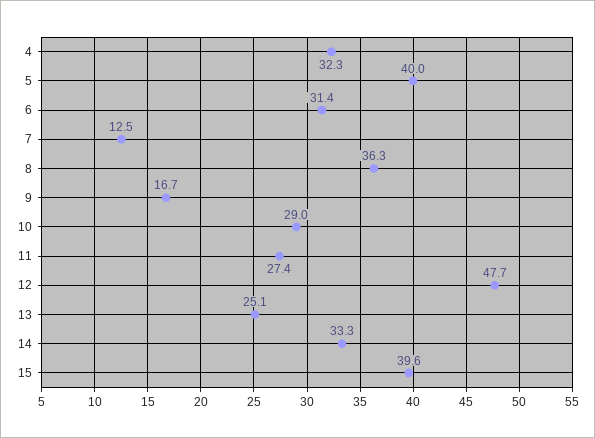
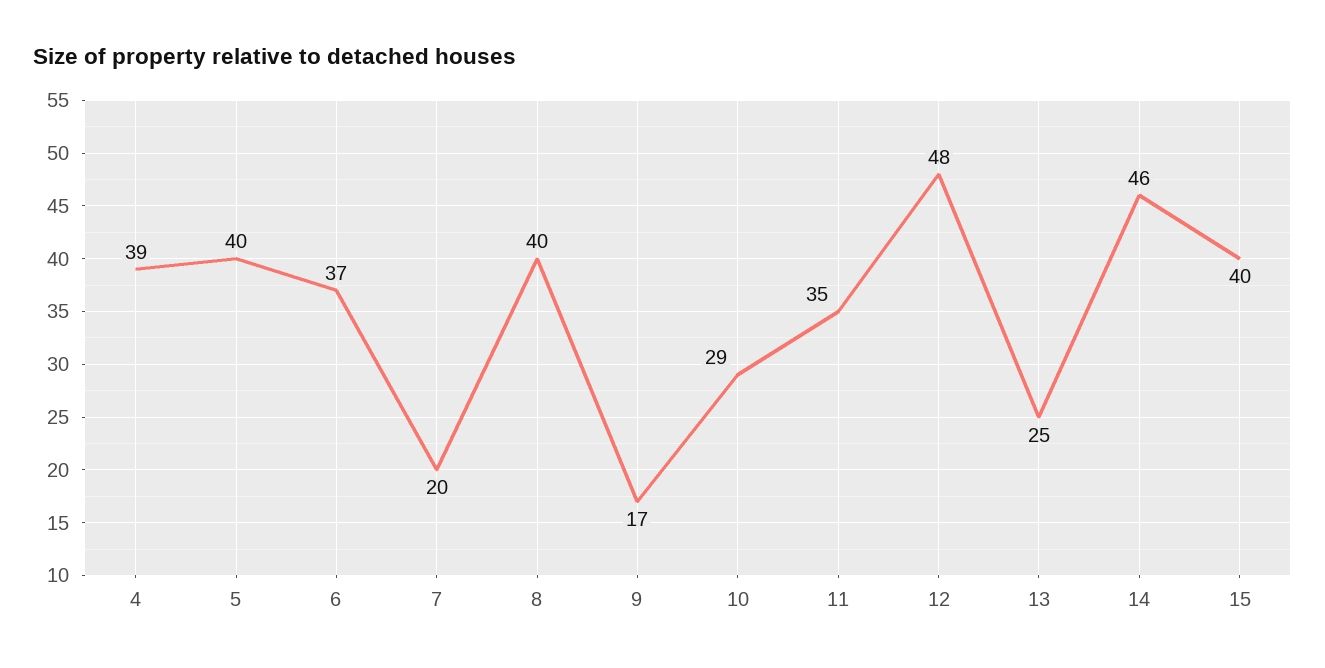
  {
-   "4": 32.3,
+   "4": 39,
    "5": 40,
-   "6": 31.4,
+   "6": 37,
-   "7": 12.5,
+   "7": 20,
-   "8": 36.3,
+   "8": 40,
    "9": 16.7,
    "10": 29,
-   "11": 27.4,
+   "11": 35,
    "12": 47.7,
    "13": 25.1,
-   "14": 33.3,
+   "14": 46,
    "15": 39.6
  }

